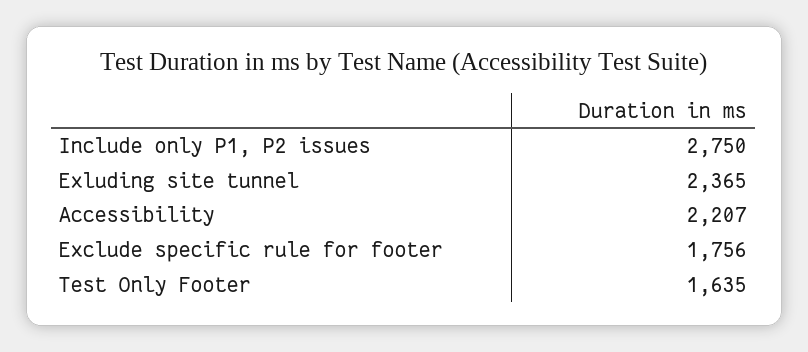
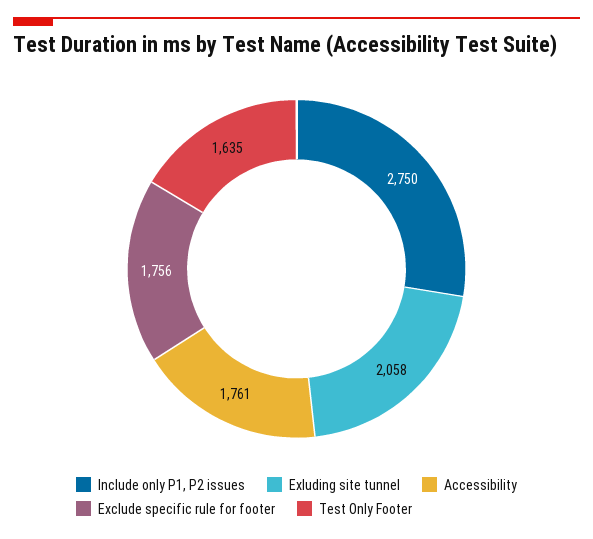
  {
    "Include only P1, P2 issues": 2750,
-   "Exluding site tunnel": 2365,
+   "Exluding site tunnel": 2058,
-   "Accessibility": 2207,
+   "Accessibility": 1761,
    "Exclude specific rule for footer": 1756,
    "Test Only Footer": 1635
  }

